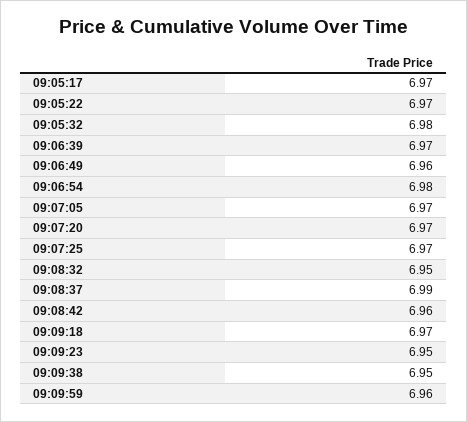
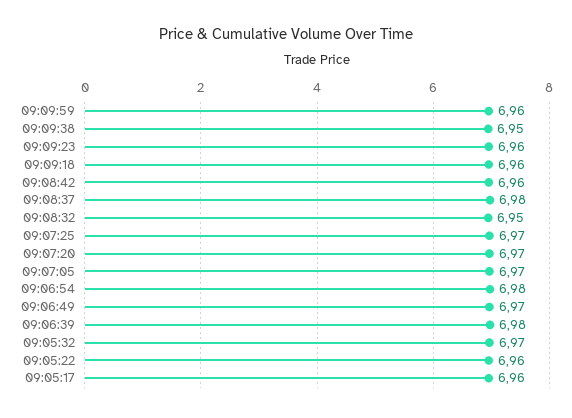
  {
-   "09:05:17": 6.97,
+   "09:05:17": 6.96,
-   "09:05:22": 6.97,
+   "09:05:22": 6.96,
-   "09:05:32": 6.98,
+   "09:05:32": 6.97,
-   "09:06:39": 6.97,
+   "09:06:39": 6.98,
-   "09:06:49": 6.96,
+   "09:06:49": 6.97,
    "09:06:54": 6.98,
    "09:07:05": 6.97,
    "09:07:20": 6.97,
    "09:07:25": 6.97,
    "09:08:32": 6.95,
-   "09:08:37": 6.99,
+   "09:08:37": 6.98,
    "09:08:42": 6.96,
-   "09:09:18": 6.97,
+   "09:09:18": 6.96,
-   "09:09:23": 6.95,
+   "09:09:23": 6.96,
    "09:09:38": 6.95,
    "09:09:59": 6.96
  }

